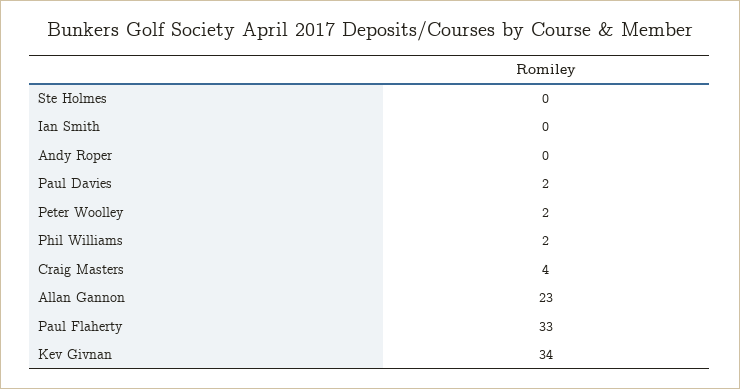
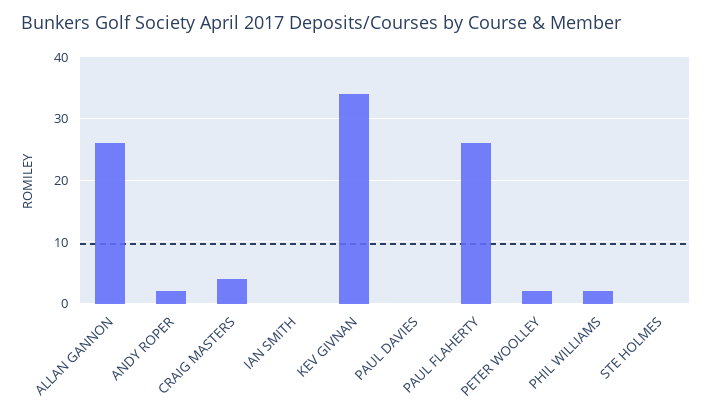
  {
    "Ste Holmes": 0,
    "Ian Smith": 0,
-   "Andy Roper": 0,
+   "Andy Roper": 2,
-   "Paul Davies": 2,
+   "Paul Davies": 0,
    "Peter Woolley": 2,
    "Phil Williams": 2,
    "Craig Masters": 4,
-   "Allan Gannon": 23,
+   "Allan Gannon": 26,
-   "Paul Flaherty": 33,
+   "Paul Flaherty": 26,
    "Kev Givnan": 34
  }

